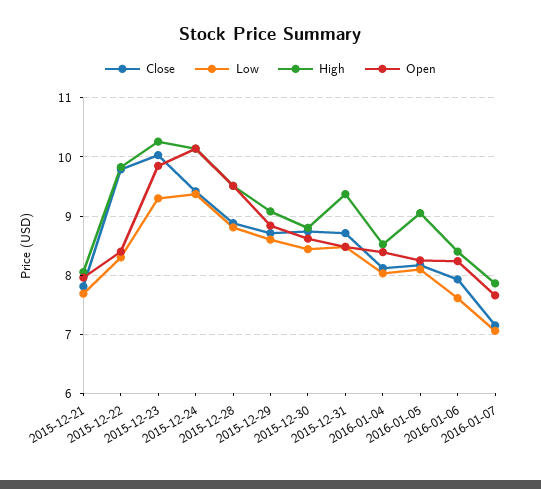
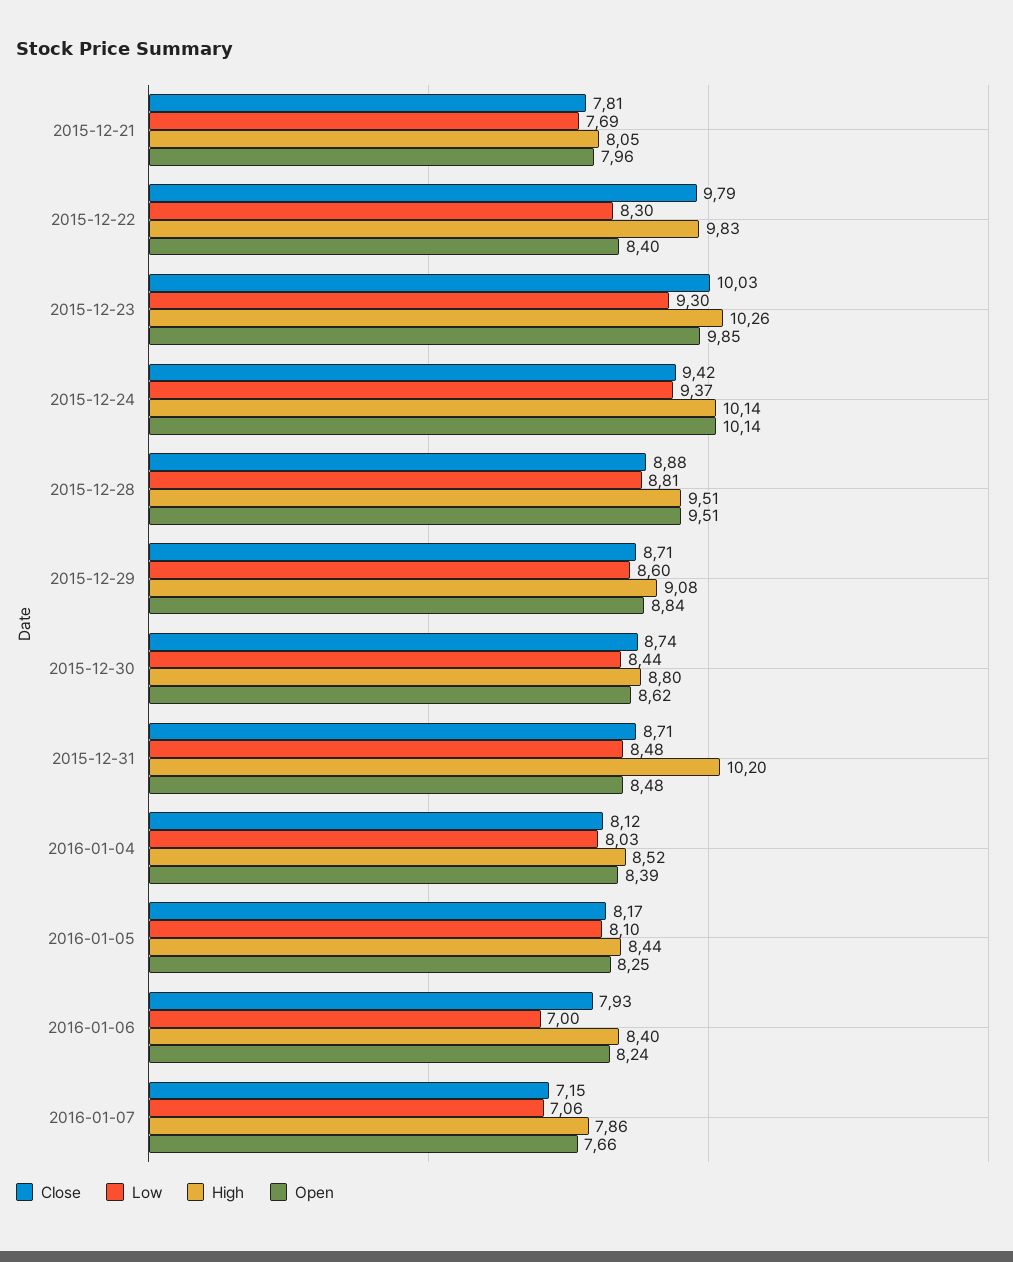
  {
    "Close": {
      "2015-12-21": 7.81,
      "2015-12-22": 9.79,
      "2015-12-23": 10.03,
      "2015-12-24": 9.42,
      "2015-12-28": 8.88,
      "2015-12-29": 8.71,
      "2015-12-30": 8.74,
      "2015-12-31": 8.71,
      "2016-01-04": 8.12,
      "2016-01-05": 8.17,
      "2016-01-06": 7.93,
      "2016-01-07": 7.15
    },
    "Low": {
      "2015-12-21": 7.69,
      "2015-12-22": 8.3,
      "2015-12-23": 9.3,
      "2015-12-24": 9.37,
      "2015-12-28": 8.81,
      "2015-12-29": 8.6,
      "2015-12-30": 8.44,
      "2015-12-31": 8.48,
      "2016-01-04": 8.03,
      "2016-01-05": 8.1,
-     "2016-01-06": 7.6,
+     "2016-01-06": 7,
      "2016-01-07": 7.06
    },
    "High": {
      "2015-12-21": 8.05,
      "2015-12-22": 9.83,
      "2015-12-23": 10.26,
      "2015-12-24": 10.14,
      "2015-12-28": 9.51,
      "2015-12-29": 9.08,
      "2015-12-30": 8.8,
-     "2015-12-31": 9.4,
+     "2015-12-31": 10.2,
      "2016-01-04": 8.52,
-     "2016-01-05": 9,
+     "2016-01-05": 8.44,
      "2016-01-06": 8.4,
      "2016-01-07": 7.86
    },
    "Open": {
      "2015-12-21": 7.96,
      "2015-12-22": 8.4,
      "2015-12-23": 9.85,
      "2015-12-24": 10.14,
      "2015-12-28": 9.51,
      "2015-12-29": 8.84,
      "2015-12-30": 8.62,
      "2015-12-31": 8.48,
      "2016-01-04": 8.39,
      "2016-01-05": 8.25,
      "2016-01-06": 8.24,
      "2016-01-07": 7.66
    }
  }

